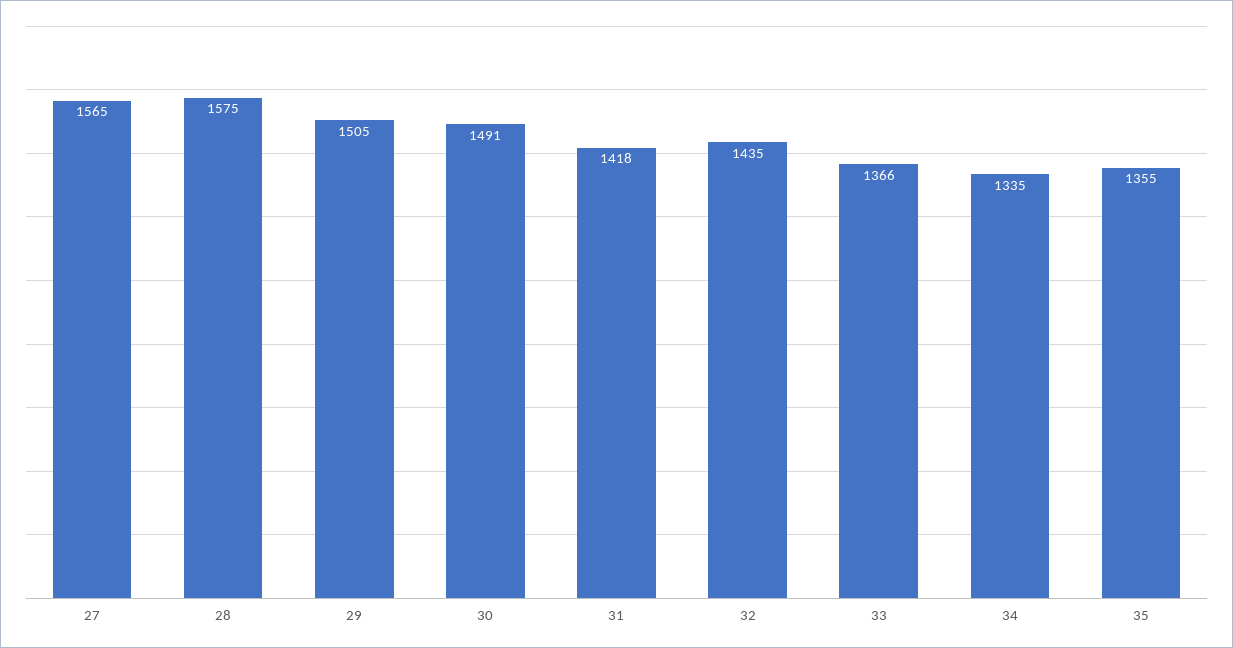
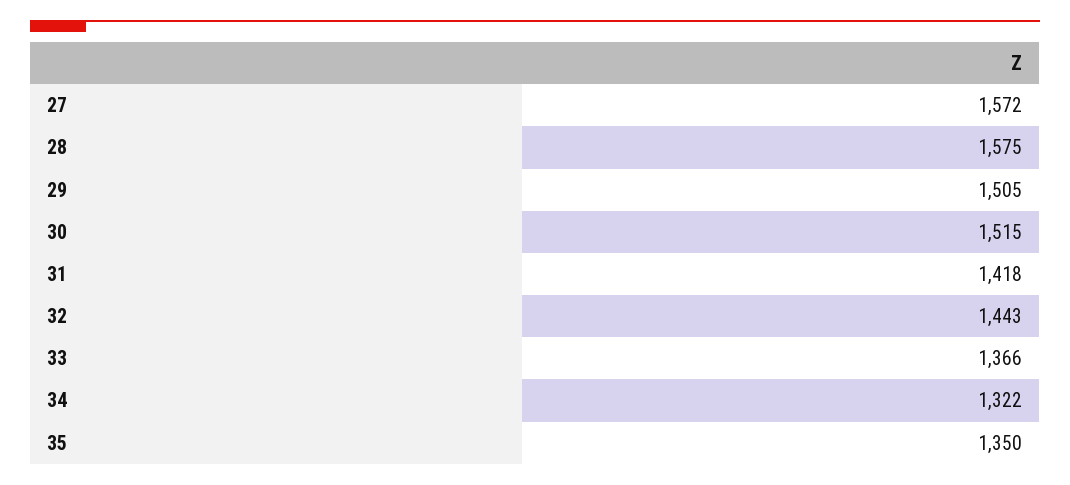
  {
-   "27": 1565,
+   "27": 1572,
    "28": 1575,
    "29": 1505,
-   "30": 1491,
+   "30": 1515,
    "31": 1418,
-   "32": 1435,
+   "32": 1443,
    "33": 1366,
-   "34": 1335,
+   "34": 1322,
-   "35": 1355
+   "35": 1350
  }

